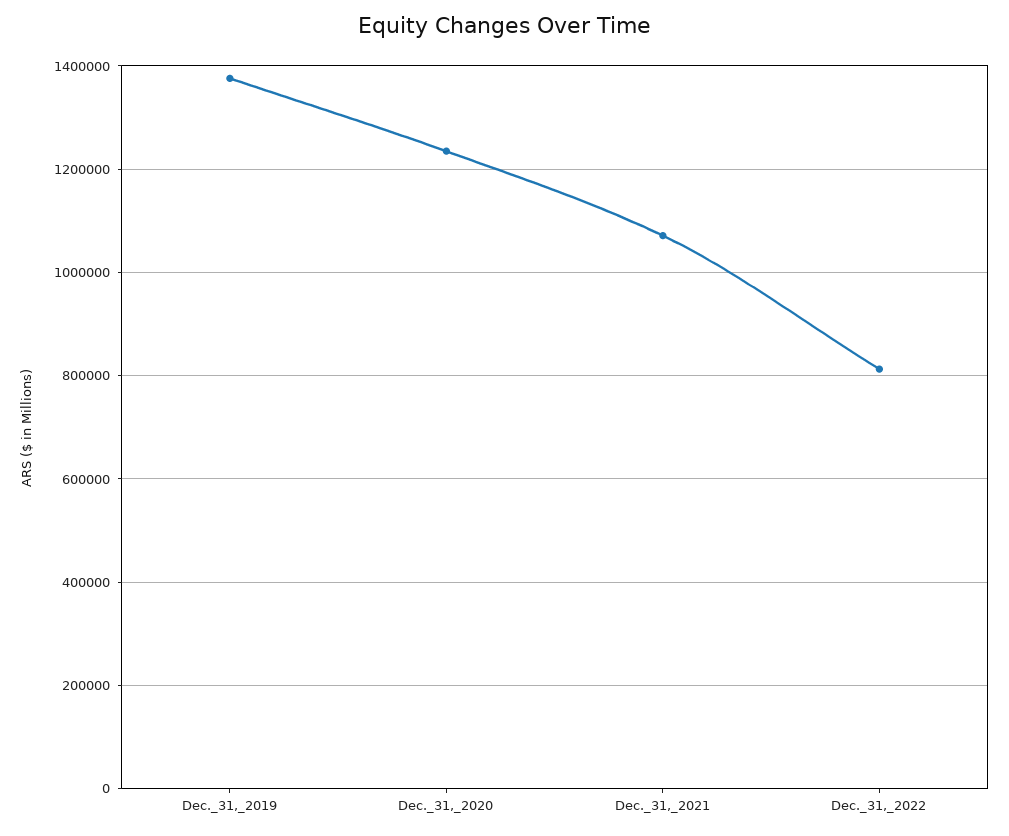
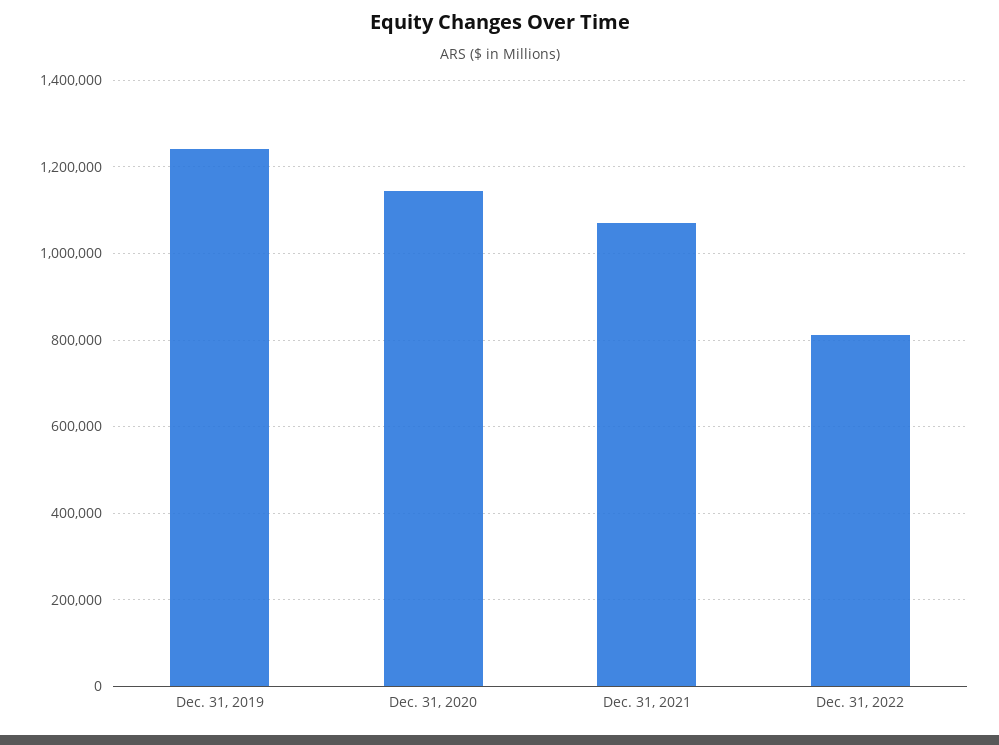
  {
-   "Dec._31,_2019": 1380000,
+   "Dec._31,_2019": 1240000,
-   "Dec._31,_2020": 1240000,
+   "Dec._31,_2020": 1140000,
    "Dec._31,_2021": 1080000,
    "Dec._31,_2022": 820000
  }

